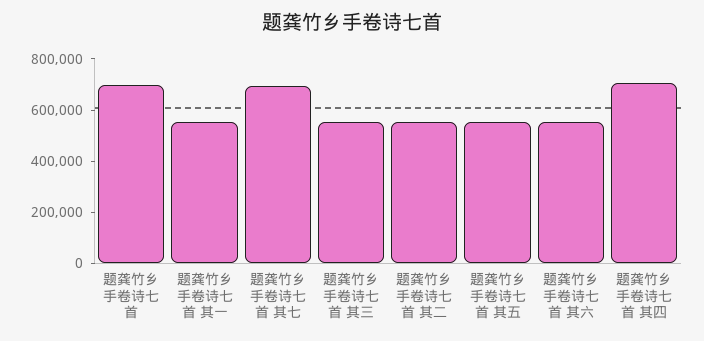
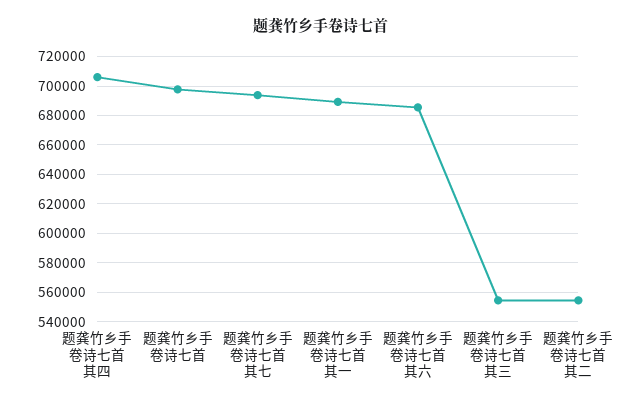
  {
    "题龚竹乡手卷诗七首": 700000,
-   "题龚竹乡手卷诗七首 其一": 550000,
+   "题龚竹乡手卷诗七首 其一": 690000,
    "题龚竹乡手卷诗七首 其七": 695000,
    "题龚竹乡手卷诗七首 其三": 555000,
    "题龚竹乡手卷诗七首 其二": 555000,
-   "题龚竹乡手卷诗七首 其五": 550000,
-   "题龚竹乡手卷诗七首 其六": 550000,
+   "题龚竹乡手卷诗七首 其六": 685000,
    "题龚竹乡手卷诗七首 其四": 705000
  }

